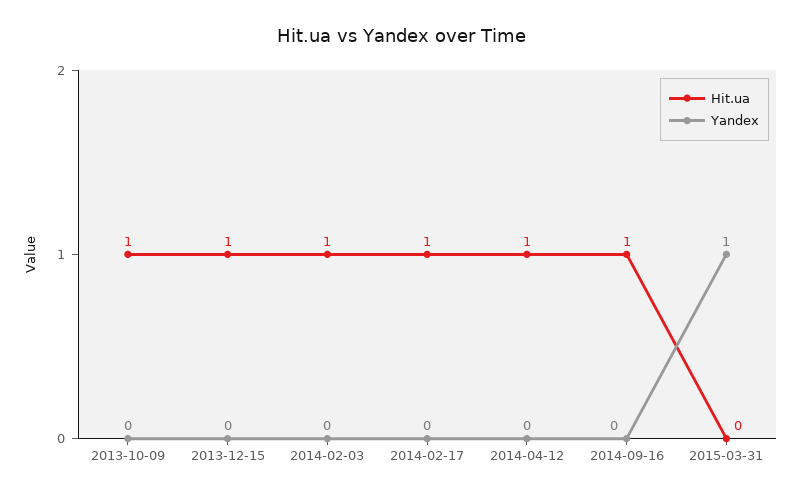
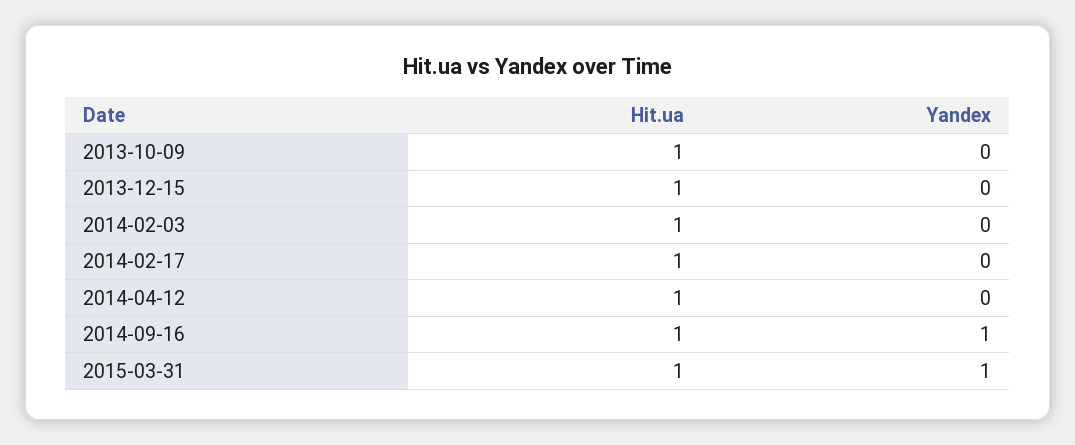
  {
    "Hit.ua": {
      "2013-10-09": 1,
      "2013-12-15": 1,
      "2014-02-03": 1,
      "2014-02-17": 1,
      "2014-04-12": 1,
      "2014-09-16": 1,
-     "2015-03-31": 0
+     "2015-03-31": 1
    },
    "Yandex": {
      "2013-10-09": 0,
      "2013-12-15": 0,
      "2014-02-03": 0,
      "2014-02-17": 0,
      "2014-04-12": 0,
-     "2014-09-16": 0,
+     "2014-09-16": 1,
      "2015-03-31": 1
    }
  }

